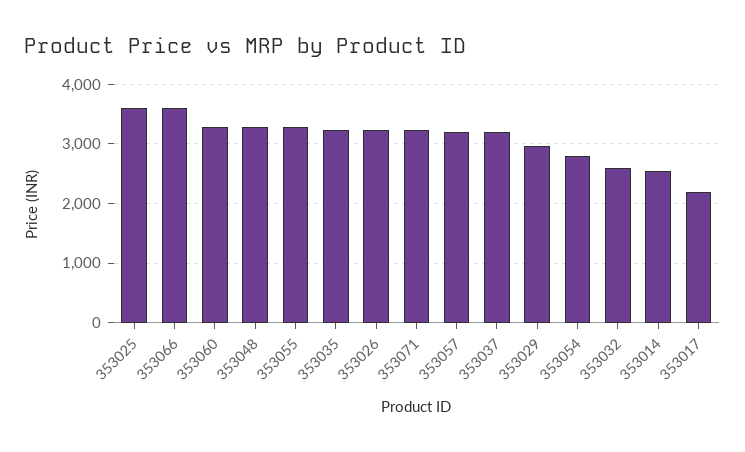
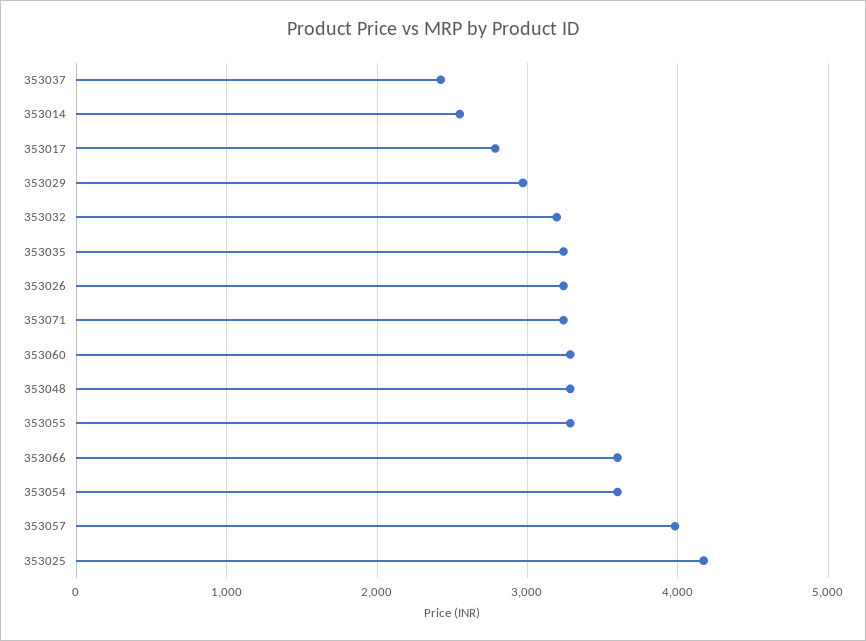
  {
-   "353025": 3600,
+   "353025": 4200,
    "353066": 3600,
    "353060": 3300,
    "353048": 3300,
    "353055": 3300,
    "353035": 3200,
    "353026": 3200,
    "353071": 3200,
-   "353057": 3200,
+   "353057": 4000,
-   "353037": 3200,
+   "353037": 2400,
    "353029": 3000,
-   "353054": 2800,
+   "353054": 3600,
-   "353032": 2600,
+   "353032": 3200,
    "353014": 2600,
-   "353017": 2200
+   "353017": 2800
  }

